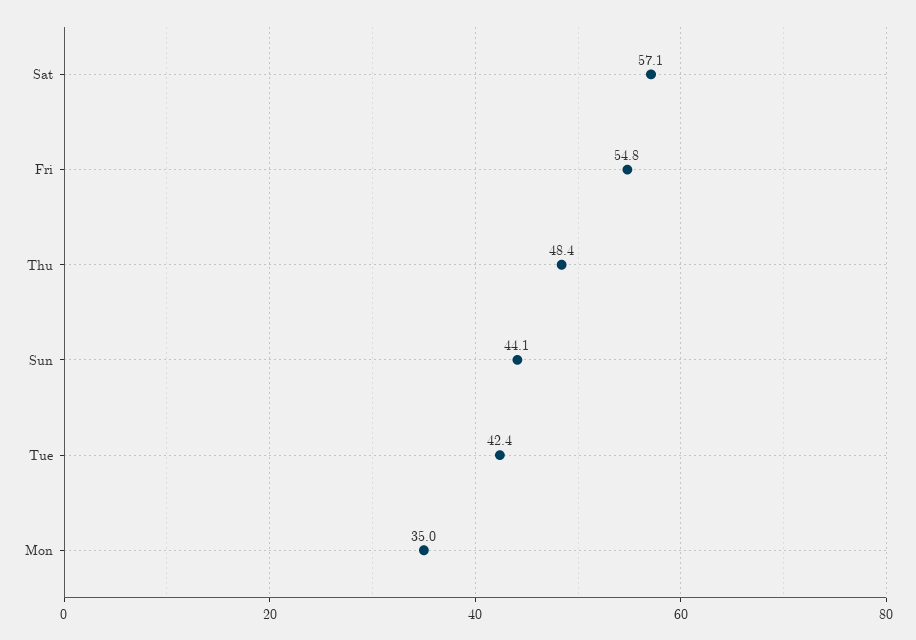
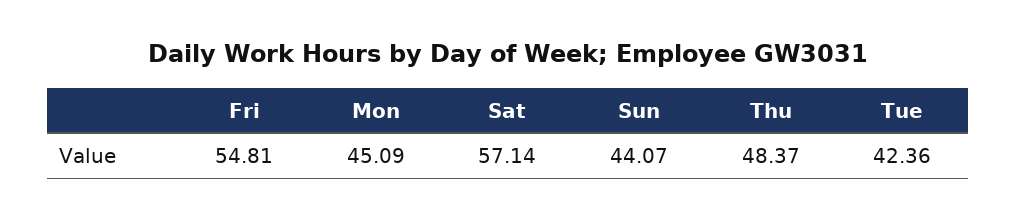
  {
    "Sat": 57.14,
    "Fri": 54.81,
    "Thu": 48.37,
    "Sun": 44.07,
    "Tue": 42.36,
-   "Mon": 35
+   "Mon": 45.09
  }

